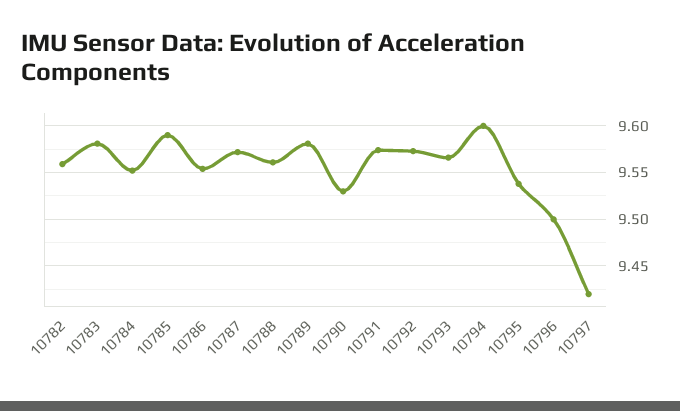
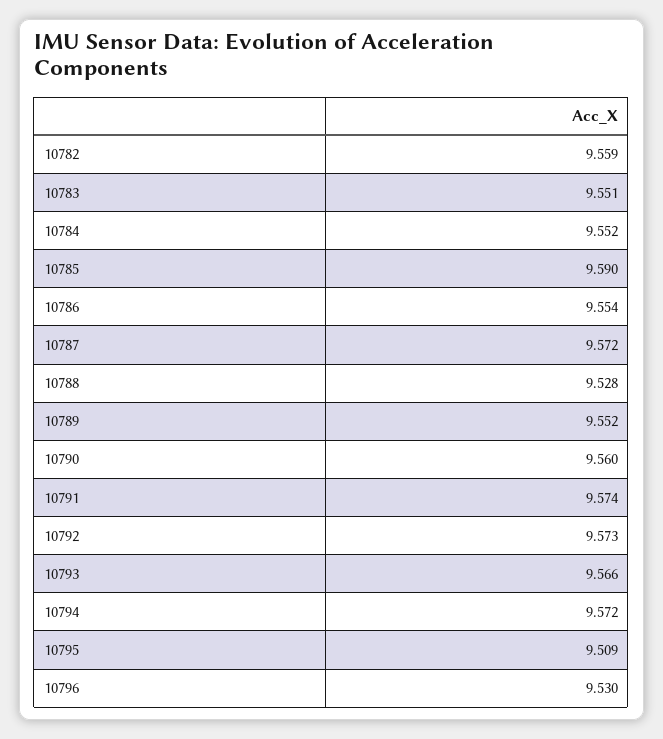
  {
    "10782": 9.559,
-   "10783": 9.58,
+   "10783": 9.551,
    "10784": 9.552,
    "10785": 9.59,
    "10786": 9.554,
    "10787": 9.572,
-   "10788": 9.56,
+   "10788": 9.528,
-   "10789": 9.58,
+   "10789": 9.552,
-   "10790": 9.53,
+   "10790": 9.56,
    "10791": 9.574,
    "10792": 9.573,
    "10793": 9.566,
-   "10794": 9.6,
+   "10794": 9.572,
-   "10795": 9.54,
+   "10795": 9.509,
-   "10796": 9.5,
+   "10796": 9.53
-   "10797": 9.42
  }

